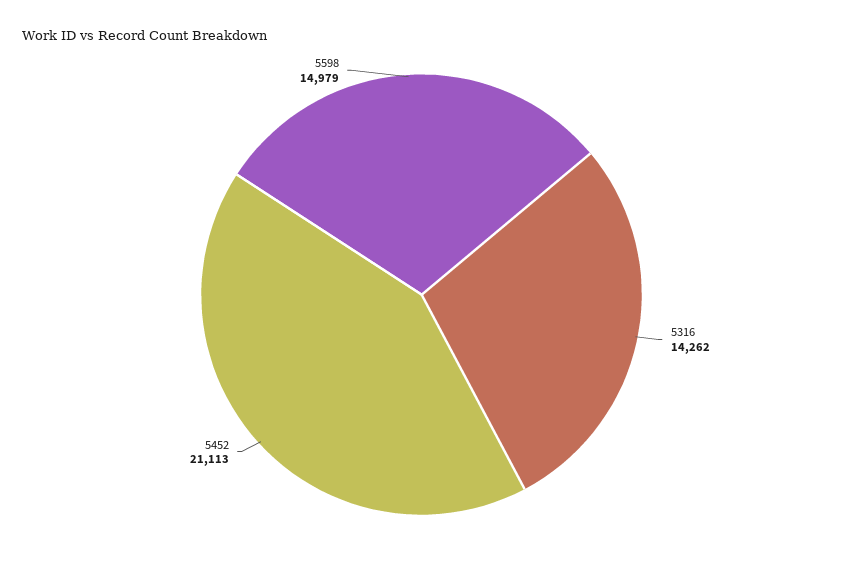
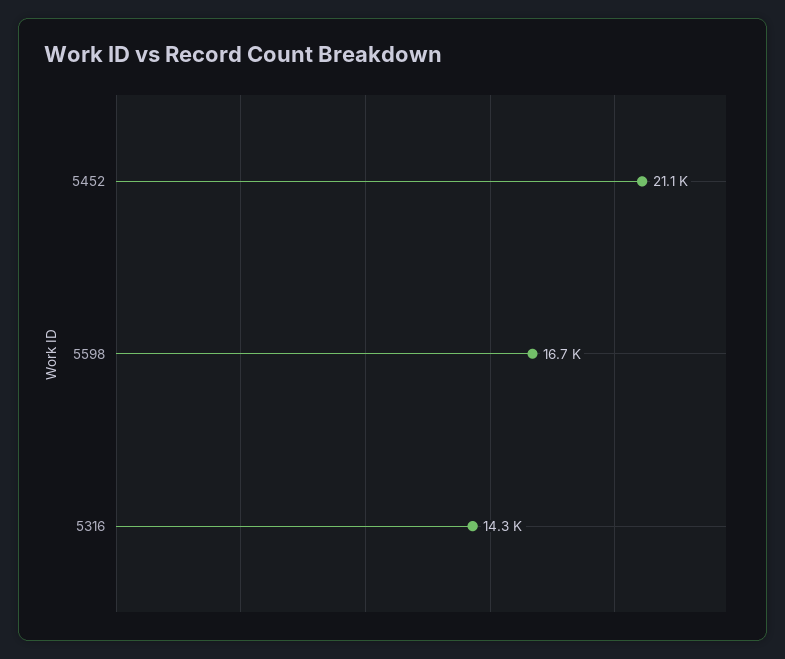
  {
    "5316": 14262,
    "5452": 21113,
-   "5598": 14979
+   "5598": 16700
  }

